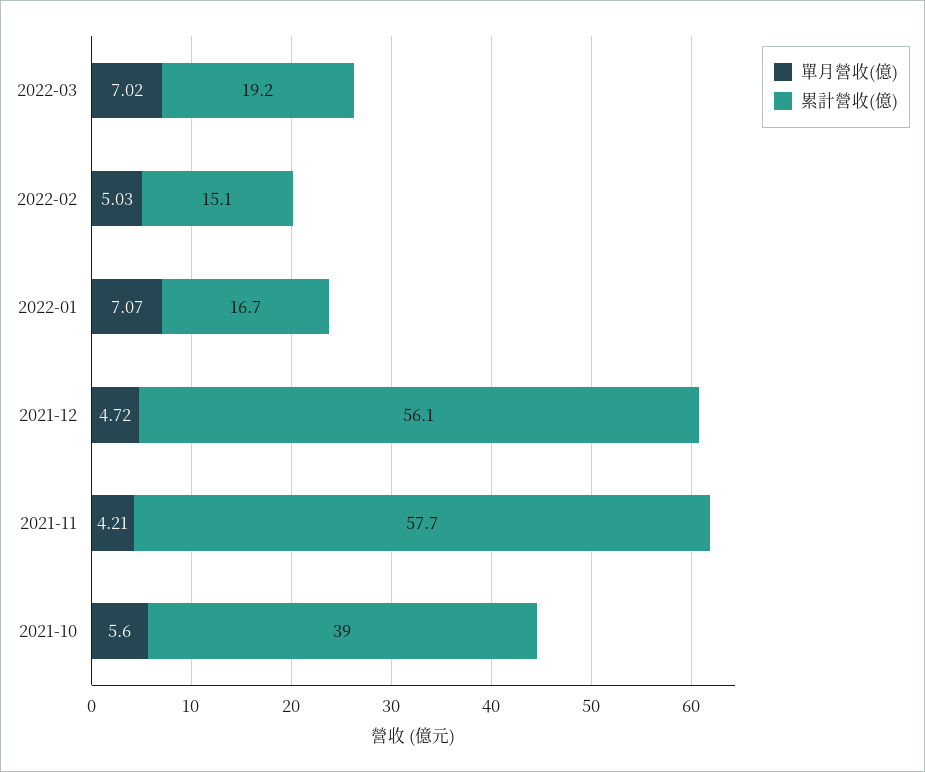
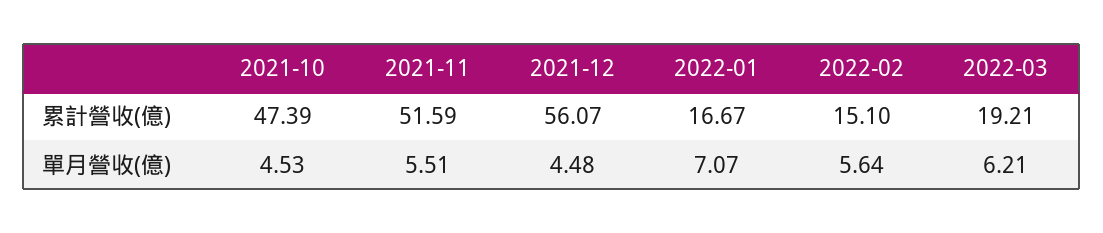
  {
    "單月營收(億)": {
-     "2022-03": 7.02,
+     "2022-03": 6.21,
-     "2022-02": 5.03,
+     "2022-02": 5.64,
      "2022-01": 7.07,
-     "2021-12": 4.72,
+     "2021-12": 4.48,
-     "2021-11": 4.21,
+     "2021-11": 5.51,
-     "2021-10": 5.6
+     "2021-10": 4.53
    },
    "累計營收(億)": {
      "2022-03": 19.21,
      "2022-02": 15.1,
      "2022-01": 16.67,
      "2021-12": 56.07,
-     "2021-11": 57.7,
+     "2021-11": 51.59,
-     "2021-10": 39
+     "2021-10": 47.39
    }
  }

